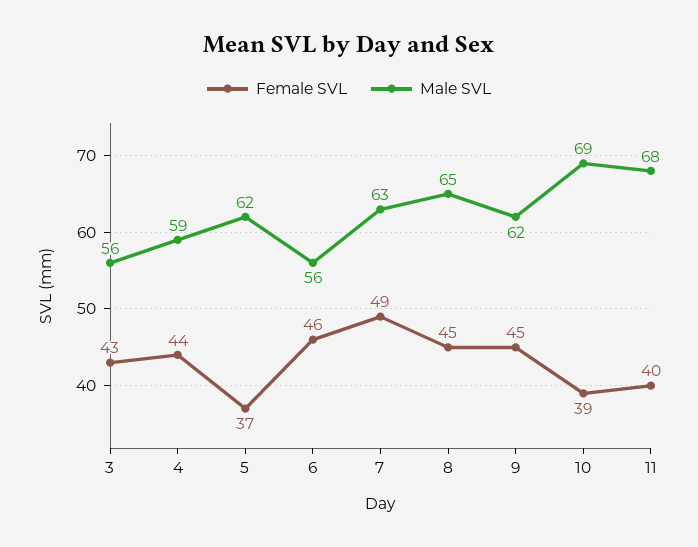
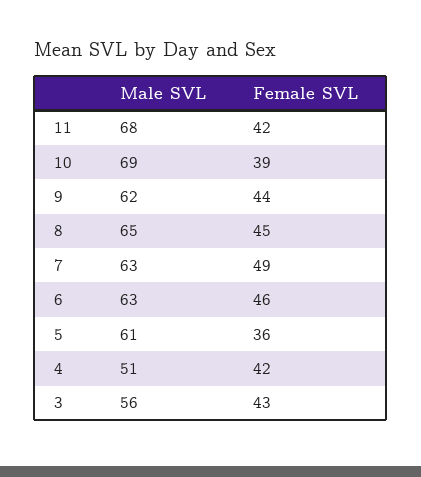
  {
    "Female SVL": {
      "3": 43,
-     "4": 44,
+     "4": 42,
-     "5": 37,
+     "5": 36,
      "6": 46,
      "7": 49,
      "8": 45,
-     "9": 45,
+     "9": 44,
      "10": 39,
-     "11": 40
+     "11": 42
    },
    "Male SVL": {
      "3": 56,
-     "4": 59,
+     "4": 51,
-     "5": 62,
+     "5": 61,
-     "6": 56,
+     "6": 63,
      "7": 63,
      "8": 65,
      "9": 62,
      "10": 69,
      "11": 68
    }
  }

